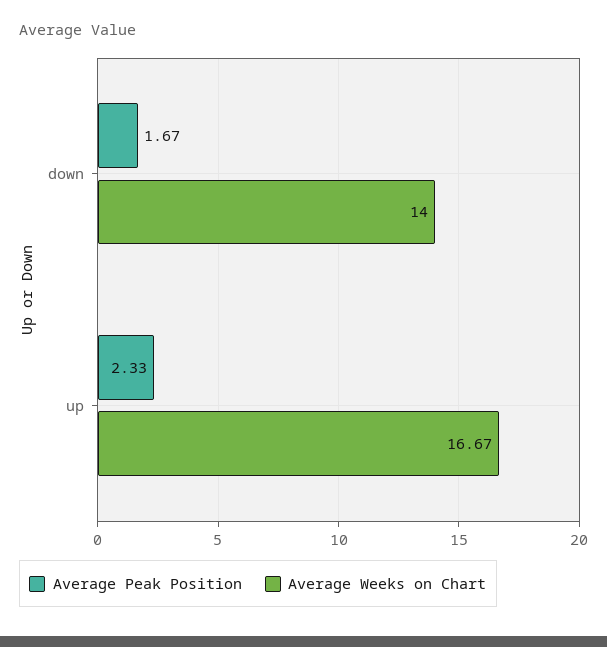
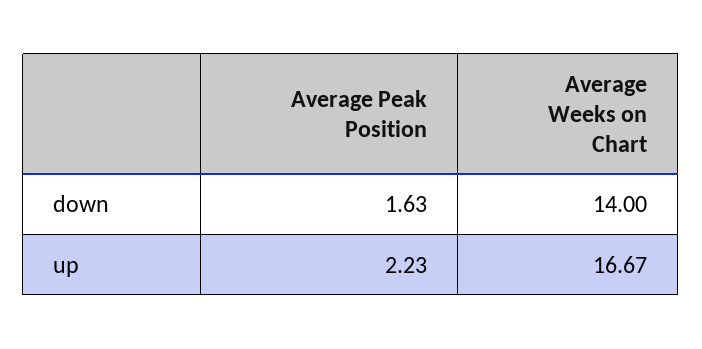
  {
    "Average Peak Position": {
-     "down": 1.67,
+     "down": 1.63,
-     "up": 2.33
+     "up": 2.23
    },
    "Average Weeks on Chart": {
      "down": 14,
      "up": 16.67
    }
  }

